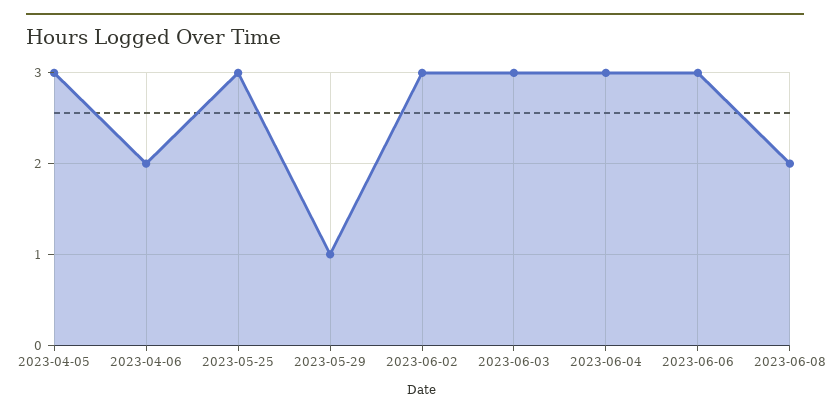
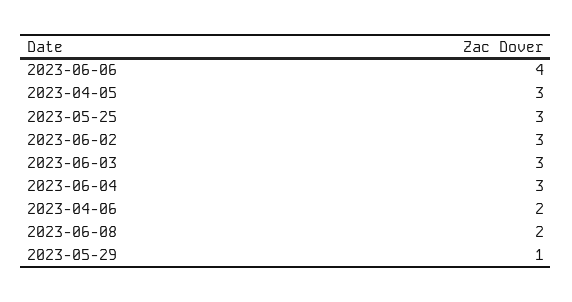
  {
    "2023-04-05": 3,
    "2023-04-06": 2,
    "2023-05-25": 3,
    "2023-05-29": 1,
    "2023-06-02": 3,
    "2023-06-03": 3,
    "2023-06-04": 3,
-   "2023-06-06": 3,
+   "2023-06-06": 4,
    "2023-06-08": 2
  }

